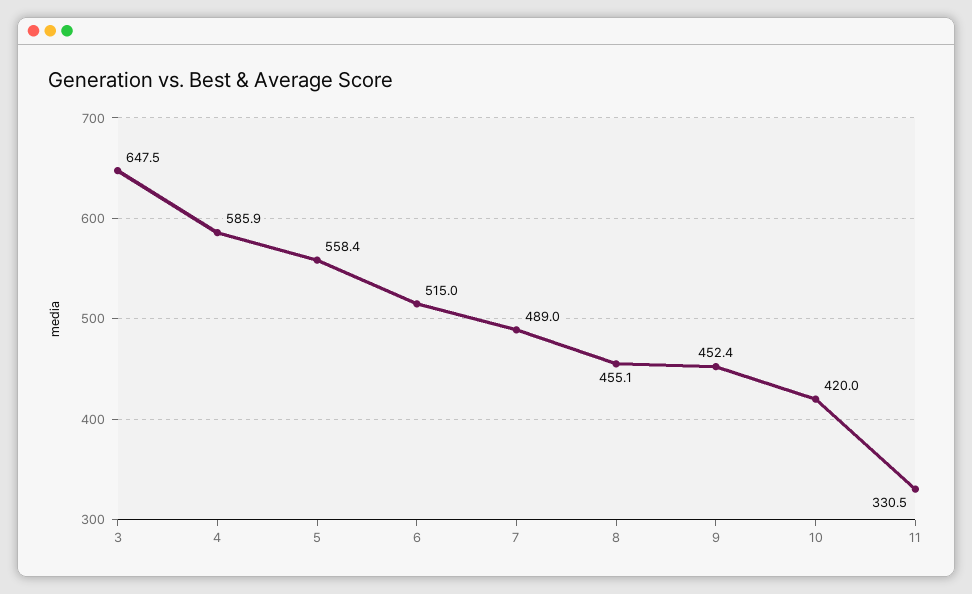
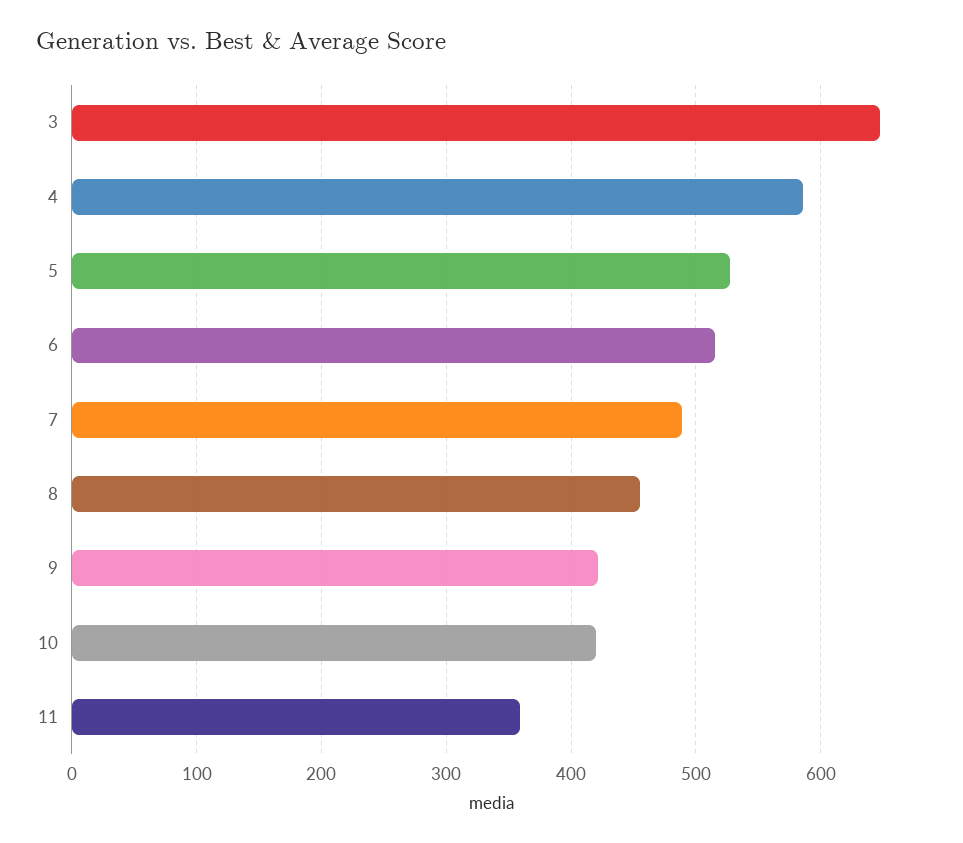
  {
    "3": 647.5,
    "4": 585.9,
-   "5": 558.4,
+   "5": 530,
    "6": 515,
    "7": 489,
    "8": 455.1,
-   "9": 452.4,
+   "9": 420,
    "10": 420,
-   "11": 330.5
+   "11": 360
  }

